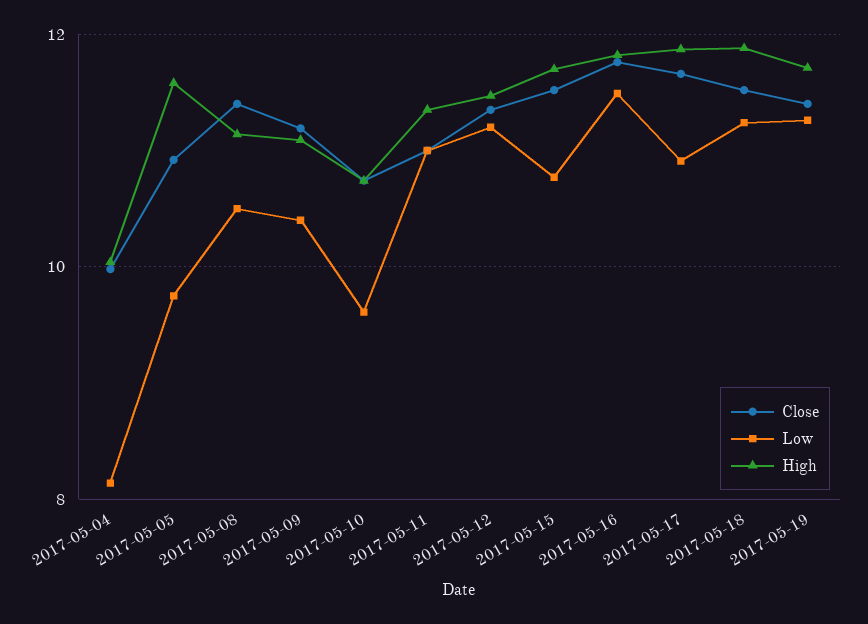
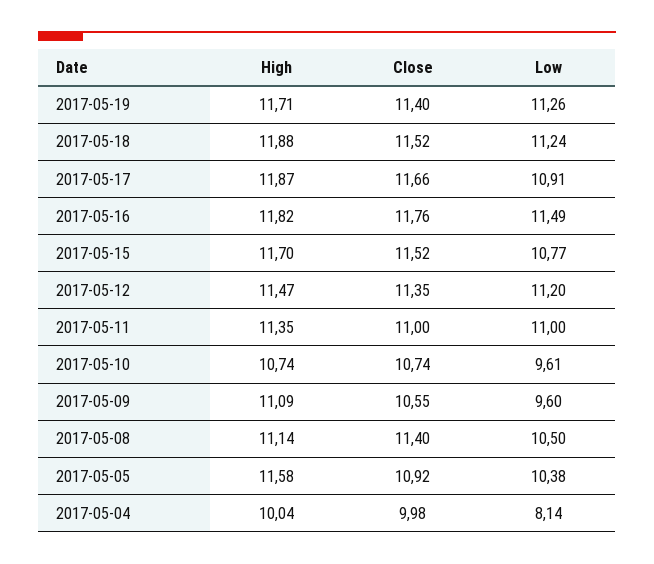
  {
    "Close": {
      "2017-05-04": 9.98,
      "2017-05-05": 10.92,
      "2017-05-08": 11.4,
-     "2017-05-09": 11.2,
+     "2017-05-09": 10.55,
      "2017-05-10": 10.74,
      "2017-05-11": 11,
      "2017-05-12": 11.35,
      "2017-05-15": 11.52,
      "2017-05-16": 11.76,
      "2017-05-17": 11.66,
      "2017-05-18": 11.52,
      "2017-05-19": 11.4
    },
    "Low": {
      "2017-05-04": 8.14,
-     "2017-05-05": 9.8,
+     "2017-05-05": 10.38,
      "2017-05-08": 10.5,
-     "2017-05-09": 10.4,
+     "2017-05-09": 9.6,
      "2017-05-10": 9.61,
      "2017-05-11": 11,
      "2017-05-12": 11.2,
      "2017-05-15": 10.77,
      "2017-05-16": 11.49,
      "2017-05-17": 10.91,
      "2017-05-18": 11.24,
      "2017-05-19": 11.26
    },
    "High": {
      "2017-05-04": 10.04,
      "2017-05-05": 11.58,
      "2017-05-08": 11.14,
      "2017-05-09": 11.09,
      "2017-05-10": 10.74,
      "2017-05-11": 11.35,
      "2017-05-12": 11.47,
      "2017-05-15": 11.7,
      "2017-05-16": 11.82,
      "2017-05-17": 11.87,
      "2017-05-18": 11.88,
      "2017-05-19": 11.71
    }
  }

